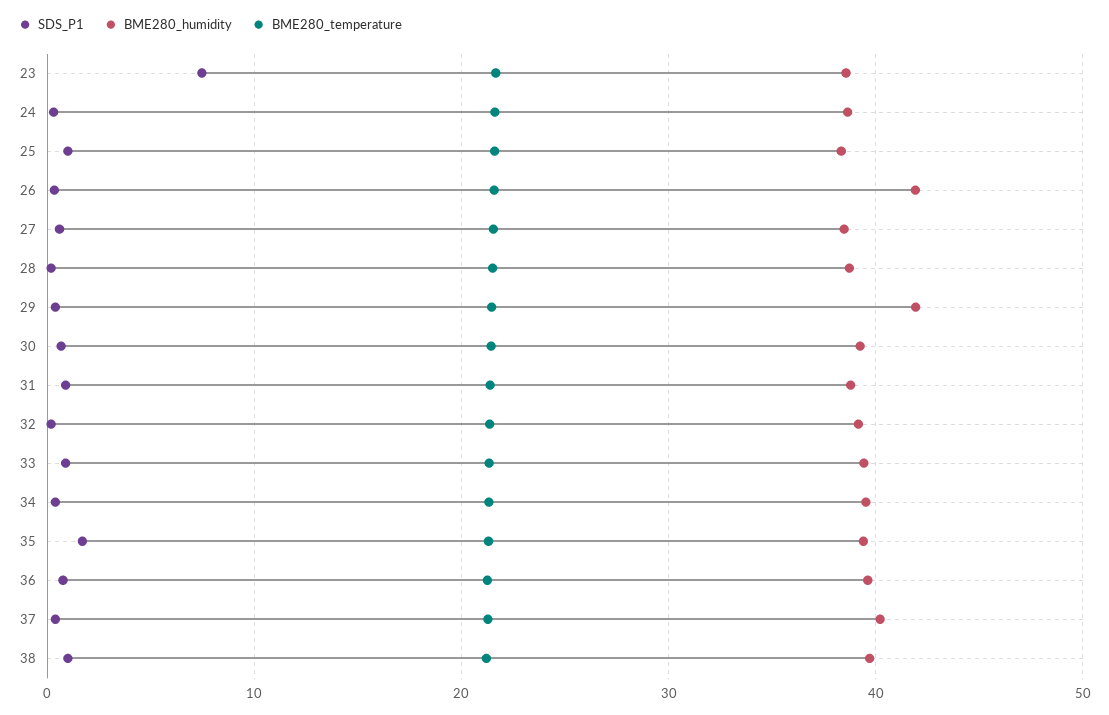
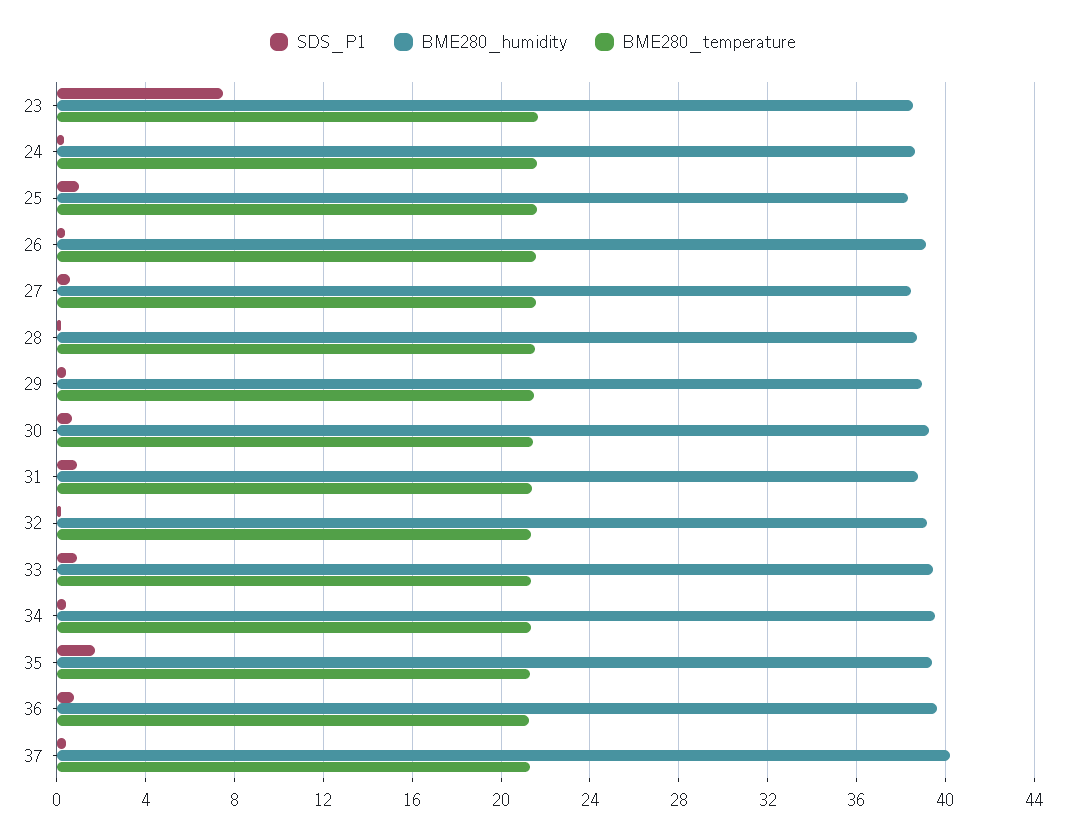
  {
    "SDS_P1": {
      "23": 7.5,
      "24": 0.5,
      "25": 1,
      "26": 0.5,
      "27": 0.5,
      "28": 0,
      "29": 0.5,
      "30": 0.5,
      "31": 1,
      "32": 0,
      "33": 1,
      "34": 0.5,
      "35": 1.5,
      "36": 1,
-     "37": 0.5,
+     "37": 0.5
-     "38": 1
    },
    "BME280_humidity": {
      "23": 38.5,
      "24": 38.5,
      "25": 38.5,
-     "26": 42,
+     "26": 39,
      "27": 38.5,
      "28": 38.5,
-     "29": 42,
+     "29": 39,
      "30": 39.5,
      "31": 39,
      "32": 39,
      "33": 39.5,
      "34": 39.5,
      "35": 39.5,
      "36": 39.5,
-     "37": 40,
+     "37": 40
-     "38": 40
    },
    "BME280_temperature": {
      "23": 21.5,
      "24": 21.5,
      "25": 21.5,
      "26": 21.5,
      "27": 21.5,
      "28": 21.5,
      "29": 21.5,
      "30": 21.5,
      "31": 21.5,
      "32": 21.5,
      "33": 21.5,
      "34": 21.5,
      "35": 21.5,
      "36": 21.5,
-     "37": 21.5,
+     "37": 21.5
-     "38": 21
    }
  }

